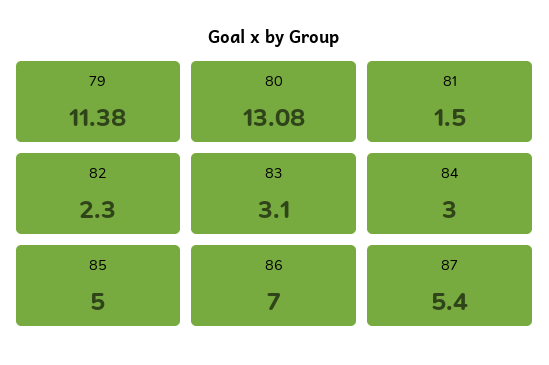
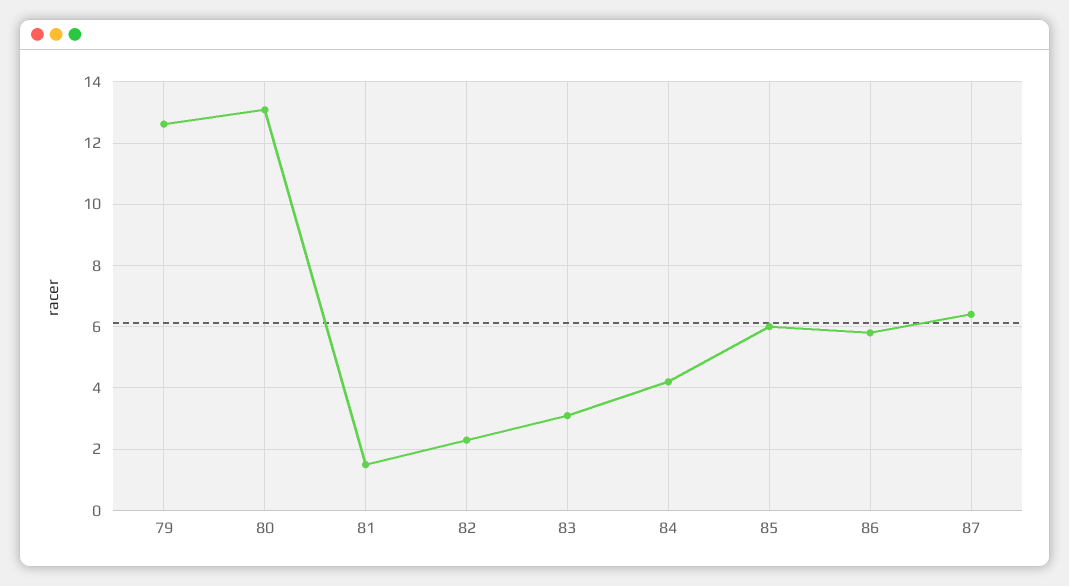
  {
-   "79": 11.38,
+   "79": 12.6,
    "80": 13.08,
    "81": 1.5,
    "82": 2.3,
    "83": 3.1,
-   "84": 3,
+   "84": 4.2,
-   "85": 5,
+   "85": 6,
-   "86": 7,
+   "86": 5.8,
-   "87": 5.4
+   "87": 6.4
  }

